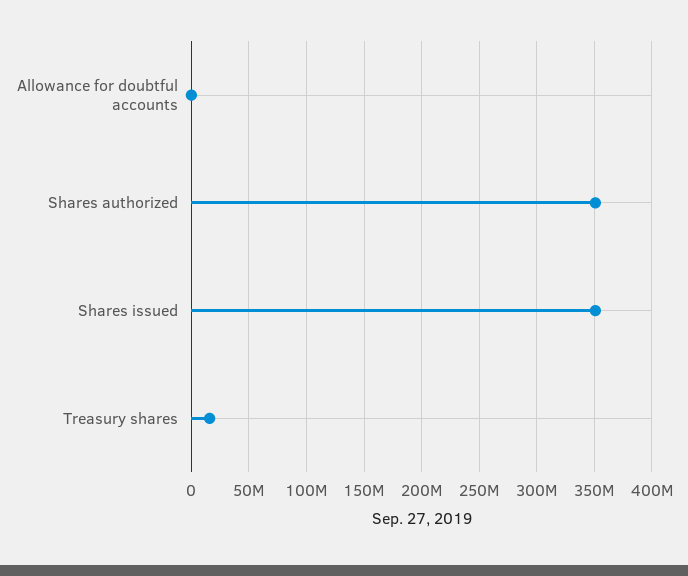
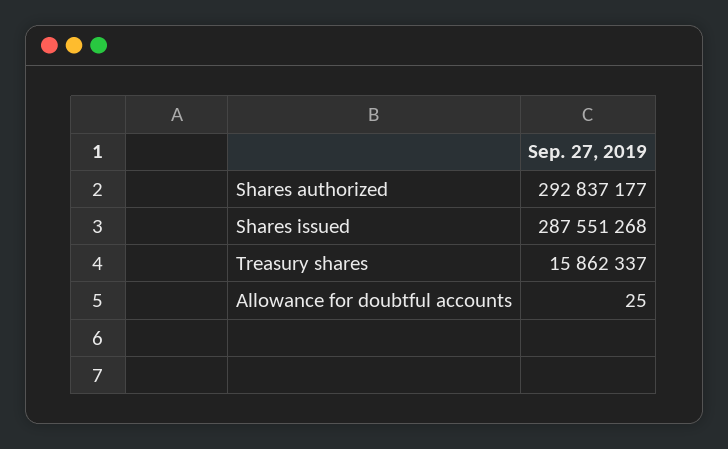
  {
    "Allowance for doubtful accounts": 25,
-   "Shares authorized": 350000000,
+   "Shares authorized": 292837177,
-   "Shares issued": 350000000,
+   "Shares issued": 287551268,
    "Treasury shares": 15862337
  }

